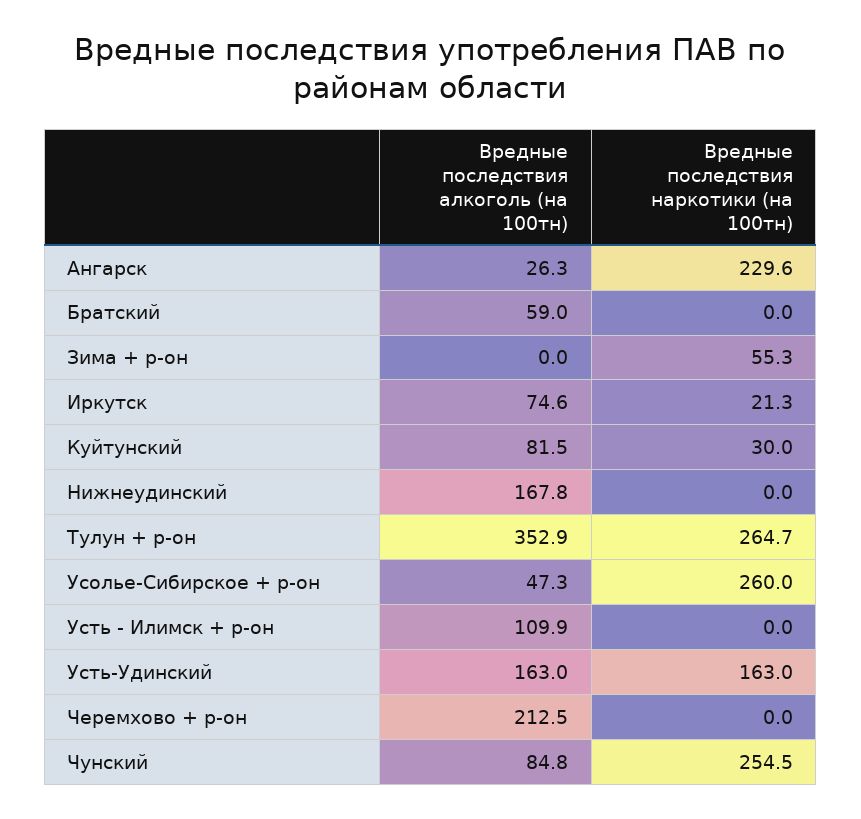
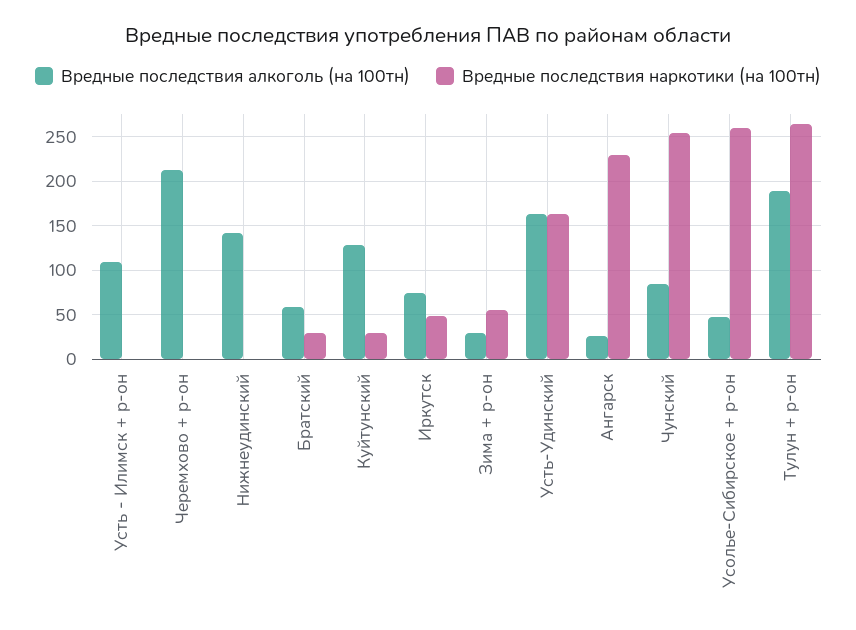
  {
    "Вредные последствия алкоголь (на 100тн)": {
      "Ангарск": 26.3,
      "Братский": 59,
-     "Зима + р-он": 0,
+     "Зима + р-он": 30,
      "Иркутск": 74.6,
-     "Куйтунский": 81.5,
+     "Куйтунский": 130,
-     "Нижнеудинский": 167.8,
+     "Нижнеудинский": 140,
-     "Тулун + р-он": 352.9,
+     "Тулун + р-он": 190,
      "Усолье-Сибирское + р-он": 47.3,
      "Усть - Илимск + р-он": 109.9,
      "Усть-Удинский": 163,
      "Черемхово + р-он": 212.5,
      "Чунский": 84.8
    },
    "Вредные последствия наркотики (на 100тн)": {
      "Ангарск": 229.6,
-     "Братский": 0,
+     "Братский": 30,
      "Зима + р-он": 55.3,
-     "Иркутск": 21.3,
+     "Иркутск": 50,
      "Куйтунский": 30,
      "Нижнеудинский": 0,
      "Тулун + р-он": 264.7,
      "Усолье-Сибирское + р-он": 260,
      "Усть - Илимск + р-он": 0,
      "Усть-Удинский": 163,
      "Черемхово + р-он": 0,
      "Чунский": 254.5
    }
  }

